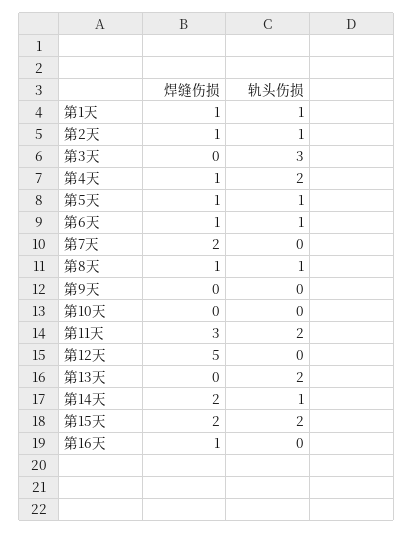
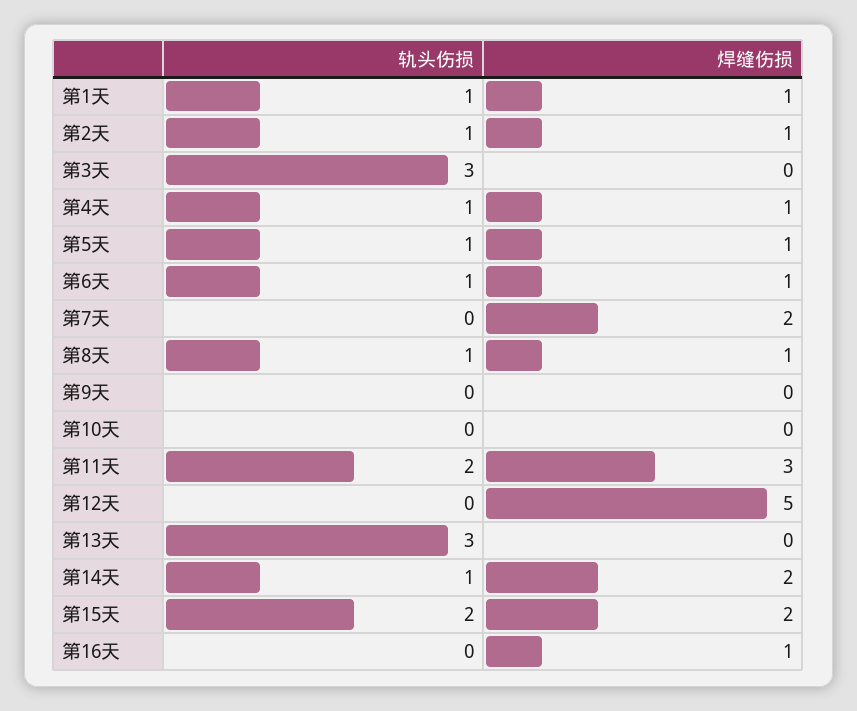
  {
    "焊缝伤损": {
      "第1天": 1,
      "第2天": 1,
      "第3天": 0,
      "第4天": 1,
      "第5天": 1,
      "第6天": 1,
      "第7天": 2,
      "第8天": 1,
      "第9天": 0,
      "第10天": 0,
      "第11天": 3,
      "第12天": 5,
      "第13天": 0,
      "第14天": 2,
      "第15天": 2,
      "第16天": 1
    },
    "轨头伤损": {
      "第1天": 1,
      "第2天": 1,
      "第3天": 3,
-     "第4天": 2,
+     "第4天": 1,
      "第5天": 1,
      "第6天": 1,
      "第7天": 0,
      "第8天": 1,
      "第9天": 0,
      "第10天": 0,
      "第11天": 2,
      "第12天": 0,
-     "第13天": 2,
+     "第13天": 3,
      "第14天": 1,
      "第15天": 2,
      "第16天": 0
    }
  }

